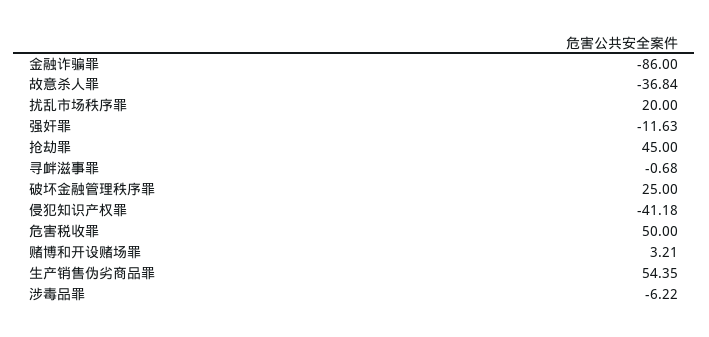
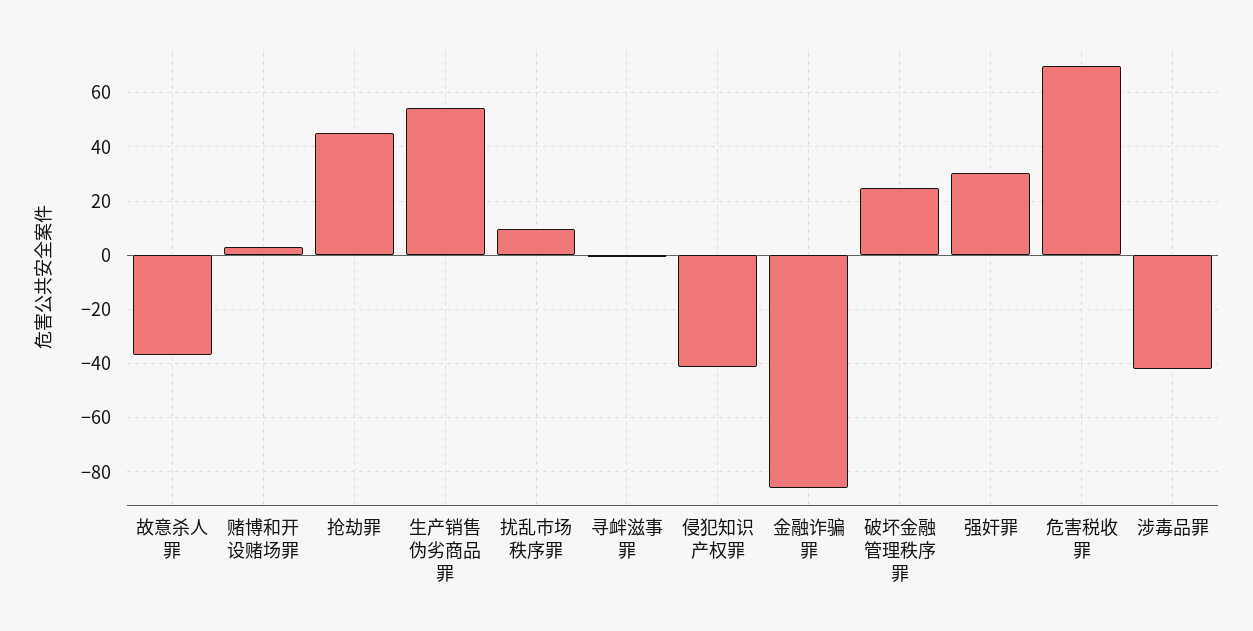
  {
    "金融诈骗罪": -86,
    "故意杀人罪": -36.84,
-   "扰乱市场秩序罪": 20,
+   "扰乱市场秩序罪": 10,
-   "强奸罪": -11.63,
+   "强奸罪": 30,
    "抢劫罪": 45,
    "寻衅滋事罪": -0.68,
    "破坏金融管理秩序罪": 25,
    "侵犯知识产权罪": -41.18,
-   "危害税收罪": 50,
+   "危害税收罪": 70,
    "赌博和开设赌场罪": 3.21,
    "生产销售伪劣商品罪": 54.35,
-   "涉毒品罪": -6.22
+   "涉毒品罪": -42.5
  }

